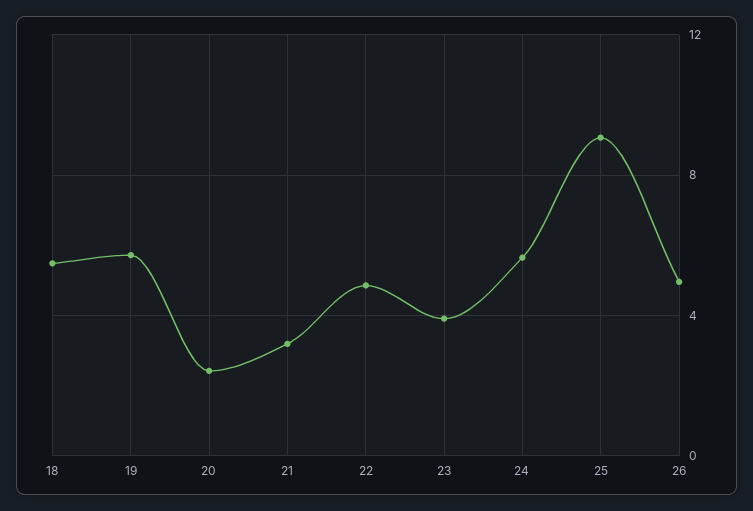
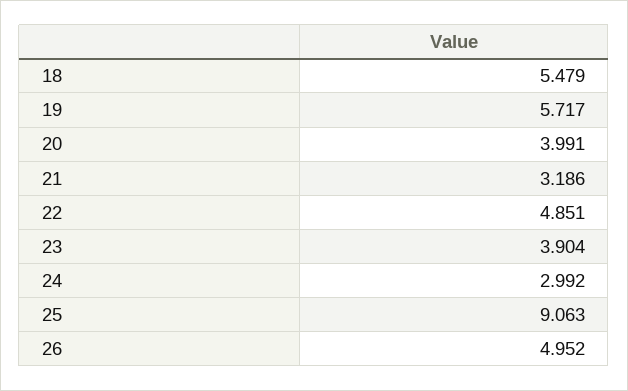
  {
    "18": 5.479,
    "19": 5.717,
-   "20": 2.5,
+   "20": 3.991,
    "21": 3.186,
    "22": 4.851,
    "23": 3.904,
-   "24": 5.5,
+   "24": 2.992,
    "25": 9.063,
    "26": 4.952
  }

